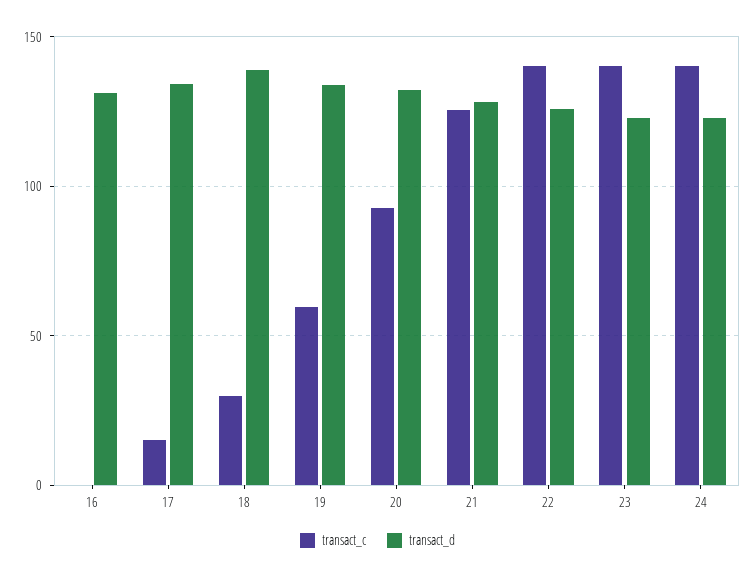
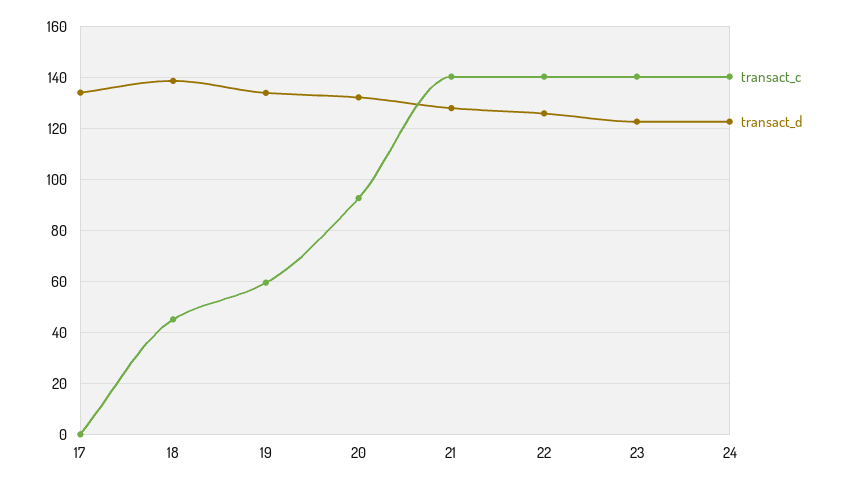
  {
    "transact_c": {
-     "16": 0,
-     "17": 15,
+     "17": 0,
-     "18": 30,
+     "18": 45,
      "19": 60,
      "20": 92.5,
-     "21": 125,
+     "21": 140,
      "22": 140,
      "23": 140,
      "24": 140
    },
    "transact_d": {
-     "16": 130,
      "17": 135,
      "18": 137.5,
      "19": 135,
      "20": 132.5,
      "21": 127.5,
      "22": 125,
      "23": 122.5,
      "24": 122.5
    }
  }

